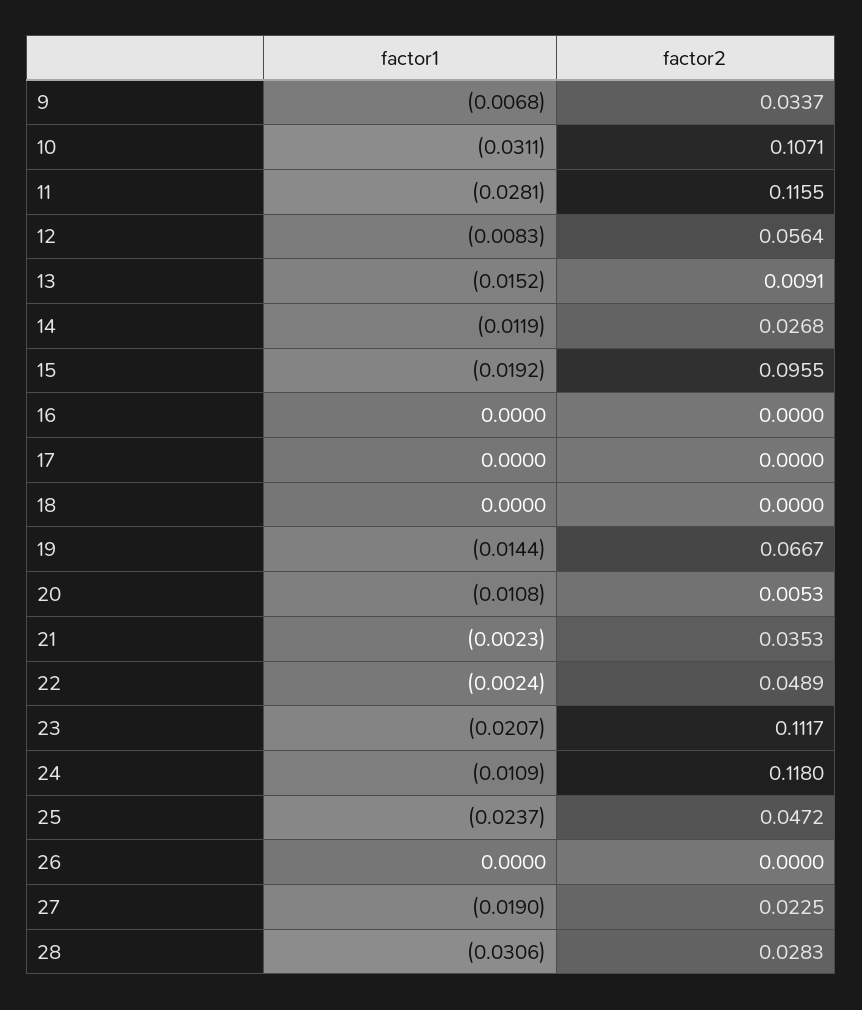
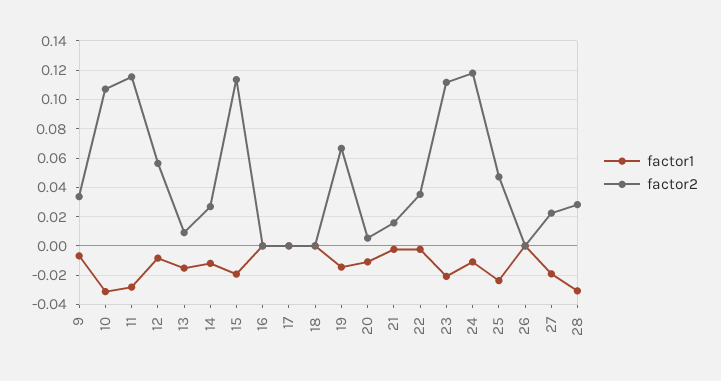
  {
    "factor1": {
      "9": -0.0068,
      "10": -0.0311,
      "11": -0.0281,
      "12": -0.0083,
      "13": -0.0152,
      "14": -0.0119,
      "15": -0.0192,
      "16": 0,
      "17": 0,
      "18": 0,
      "19": -0.0144,
      "20": -0.0108,
      "21": -0.0023,
      "22": -0.0024,
      "23": -0.0207,
      "24": -0.0109,
      "25": -0.0237,
      "26": 0,
      "27": -0.019,
      "28": -0.0306
    },
    "factor2": {
      "9": 0.0337,
      "10": 0.1071,
      "11": 0.1155,
      "12": 0.0564,
      "13": 0.0091,
      "14": 0.0268,
-     "15": 0.0955,
+     "15": 0.115,
      "16": 0,
      "17": 0,
      "18": 0,
      "19": 0.0667,
      "20": 0.0053,
-     "21": 0.0353,
+     "21": 0.015,
-     "22": 0.0489,
+     "22": 0.035,
      "23": 0.1117,
      "24": 0.118,
      "25": 0.0472,
      "26": 0,
      "27": 0.0225,
      "28": 0.0283
    }
  }

